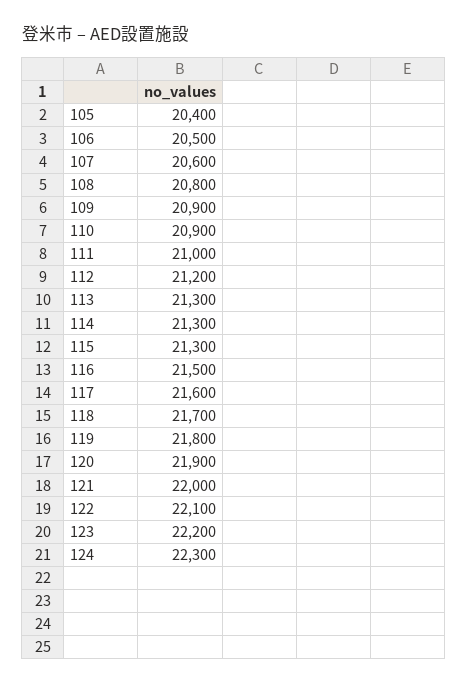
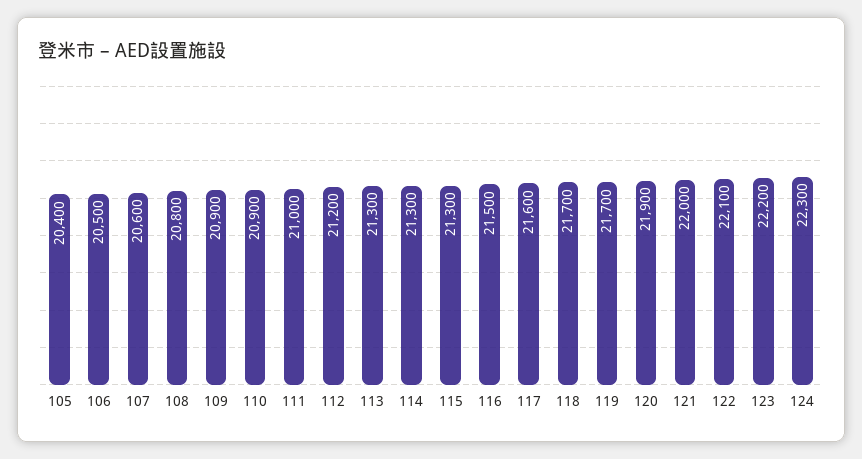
  {
    "105": 20400,
    "106": 20500,
    "107": 20600,
    "108": 20800,
    "109": 20900,
    "110": 20900,
    "111": 21000,
    "112": 21200,
    "113": 21300,
    "114": 21300,
    "115": 21300,
    "116": 21500,
    "117": 21600,
    "118": 21700,
-   "119": 21800,
+   "119": 21700,
    "120": 21900,
    "121": 22000,
    "122": 22100,
    "123": 22200,
    "124": 22300
  }

